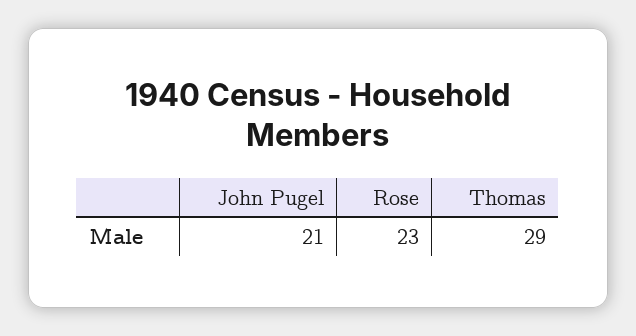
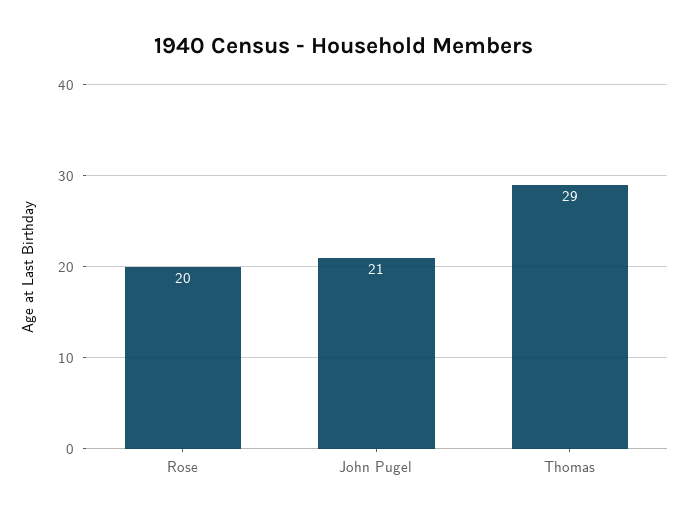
  {
    "John Pugel": 21,
-   "Rose": 23,
+   "Rose": 20,
    "Thomas": 29
  }

